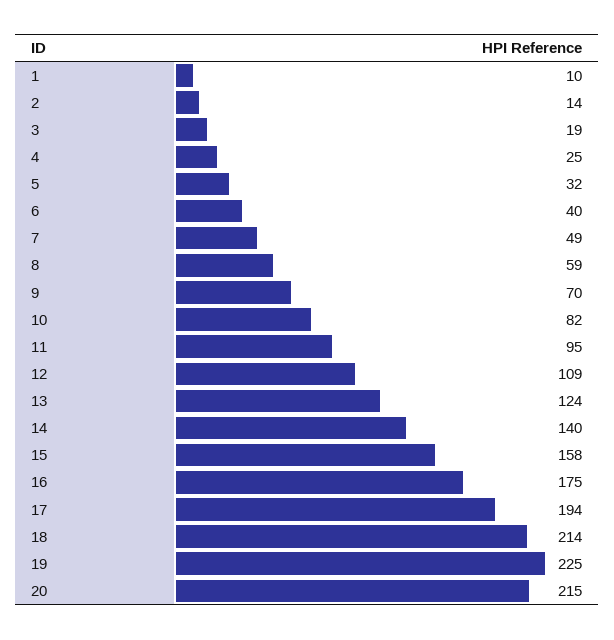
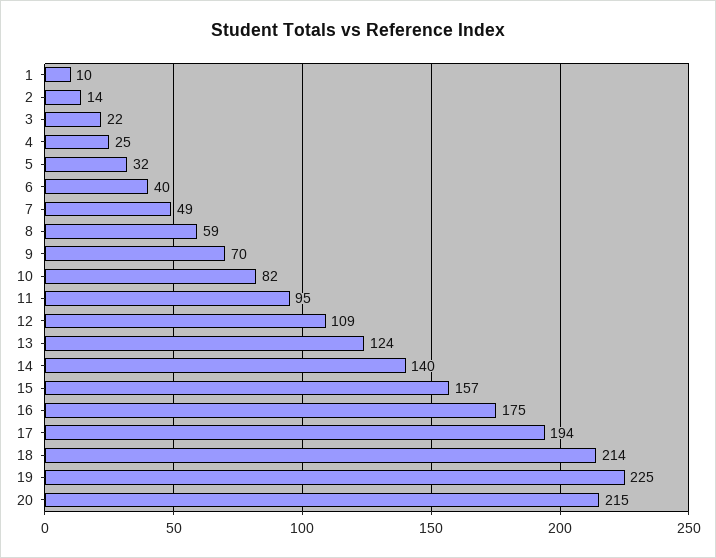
  {
    "1": 10,
    "2": 14,
-   "3": 19,
+   "3": 22,
    "4": 25,
    "5": 32,
    "6": 40,
    "7": 49,
    "8": 59,
    "9": 70,
    "10": 82,
    "11": 95,
    "12": 109,
    "13": 124,
    "14": 140,
-   "15": 158,
+   "15": 157,
    "16": 175,
    "17": 194,
    "18": 214,
    "19": 225,
    "20": 215
  }

